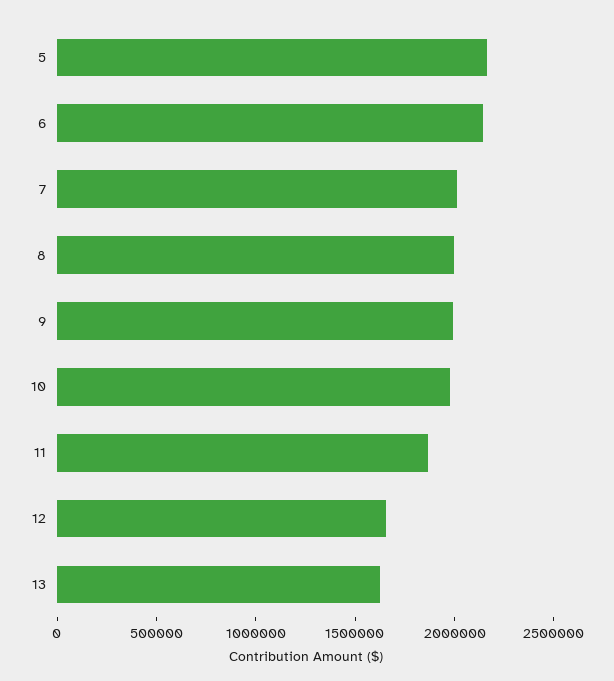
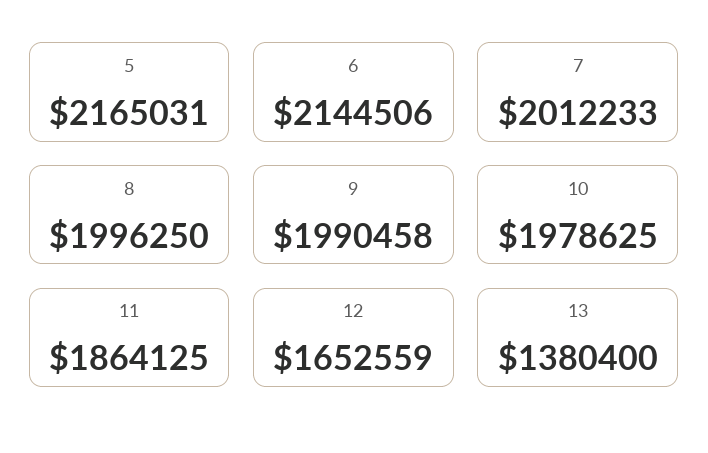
  {
    "5": 2165031,
    "6": 2144506,
    "7": 2012233,
    "8": 1996250,
    "9": 1990458,
    "10": 1978625,
    "11": 1864125,
    "12": 1652559,
-   "13": 1600000
+   "13": 1380400
  }

